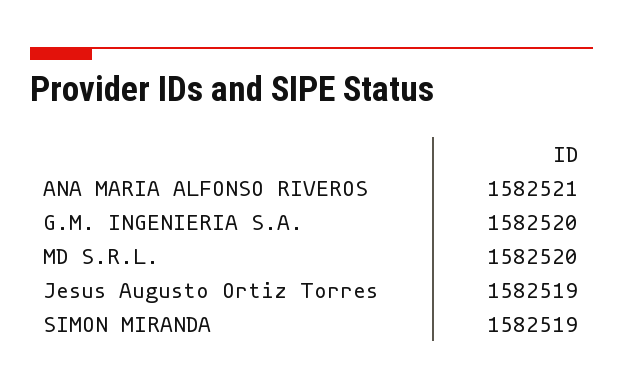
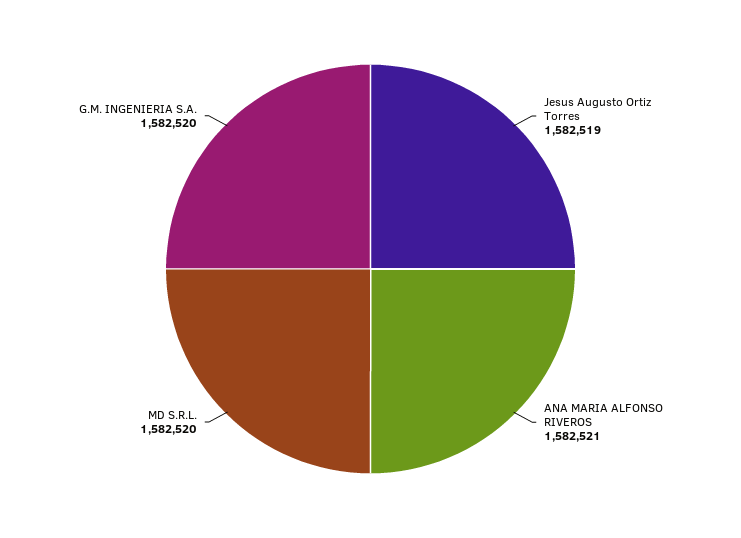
  {
    "ANA MARIA ALFONSO RIVEROS": 1582521,
    "G.M. INGENIERIA S.A.": 1582520,
    "MD S.R.L.": 1582520,
-   "Jesus Augusto Ortiz Torres": 1582519,
+   "Jesus Augusto Ortiz Torres": 1582519
-   "SIMON MIRANDA": 1582519
  }

